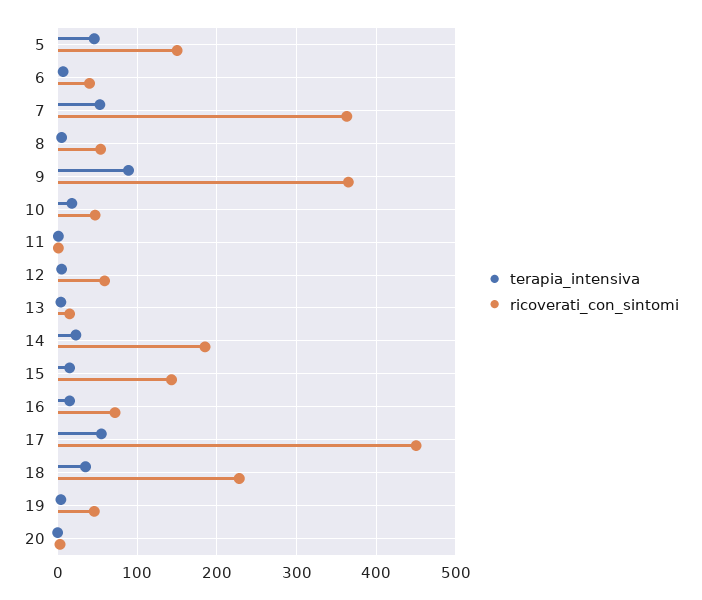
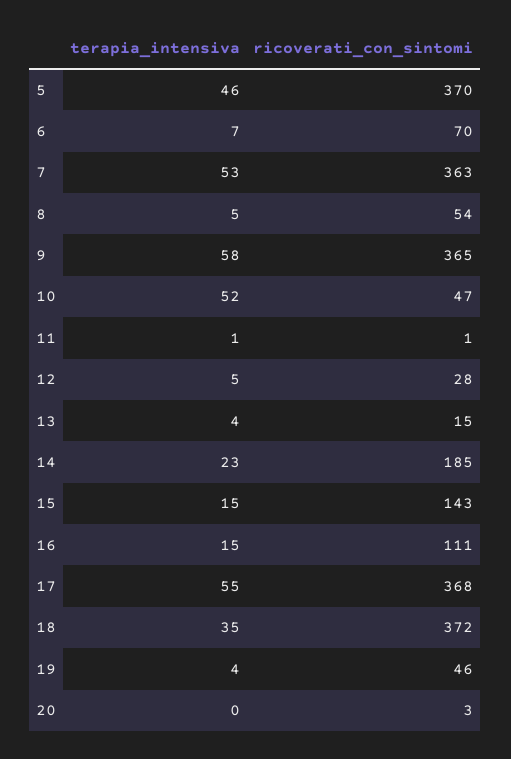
  {
    "terapia_intensiva": {
      "5": 46,
      "6": 7,
      "7": 53,
      "8": 5,
-     "9": 90,
+     "9": 58,
-     "10": 20,
+     "10": 52,
      "11": 1,
      "12": 5,
      "13": 4,
      "14": 23,
      "15": 15,
      "16": 15,
      "17": 55,
      "18": 35,
      "19": 4,
      "20": 0
    },
    "ricoverati_con_sintomi": {
-     "5": 150,
+     "5": 370,
-     "6": 40,
+     "6": 70,
      "7": 363,
      "8": 54,
      "9": 365,
      "10": 47,
      "11": 1,
-     "12": 60,
+     "12": 28,
      "13": 15,
      "14": 185,
      "15": 143,
-     "16": 70,
+     "16": 111,
-     "17": 450,
+     "17": 368,
-     "18": 230,
+     "18": 372,
      "19": 46,
      "20": 3
    }
  }

